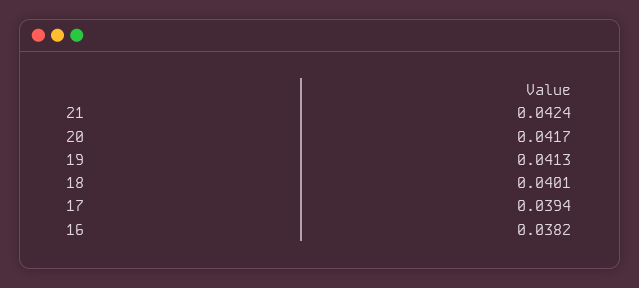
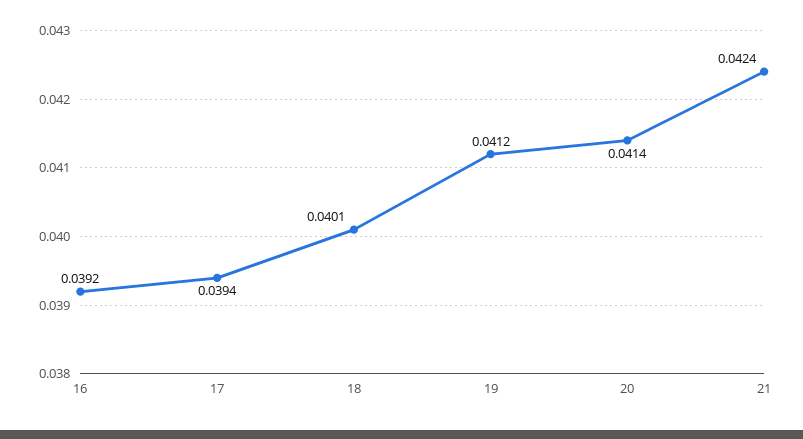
  {
    "21": 0.0424,
-   "20": 0.0417,
+   "20": 0.0414,
-   "19": 0.0413,
+   "19": 0.0412,
    "18": 0.0401,
    "17": 0.0394,
-   "16": 0.0382
+   "16": 0.0392
  }

